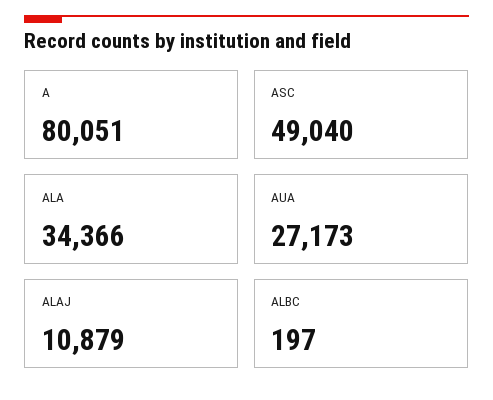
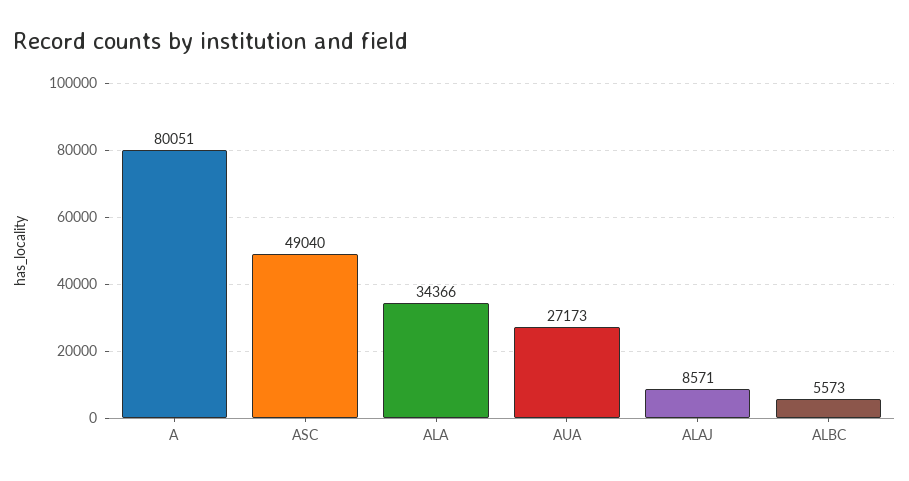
  {
    "A": 80051,
    "ASC": 49040,
    "ALA": 34366,
    "AUA": 27173,
-   "ALAJ": 10879,
+   "ALAJ": 8571,
-   "ALBC": 197
+   "ALBC": 5573
  }

